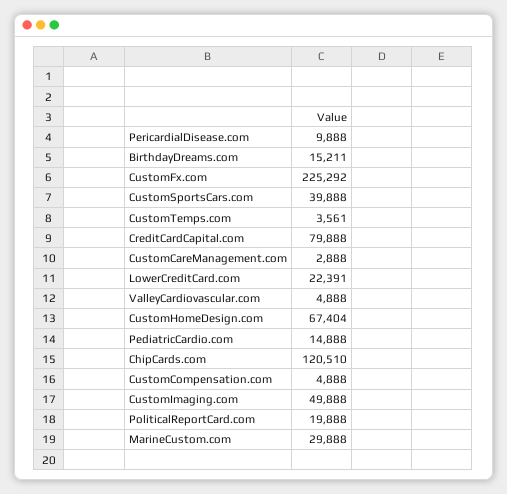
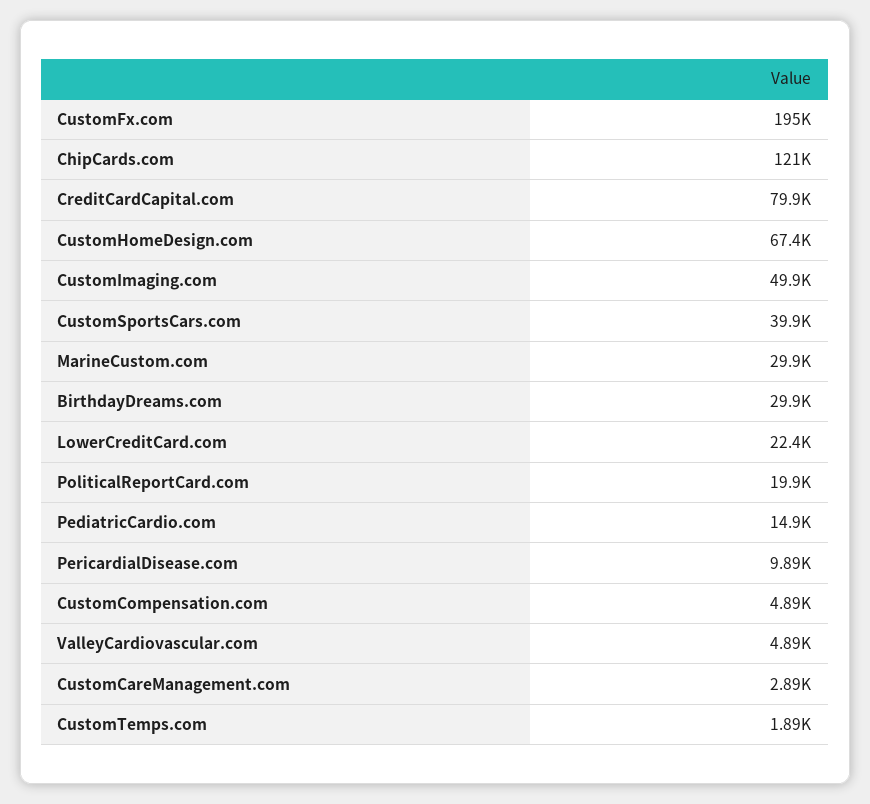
  {
    "PericardialDisease.com": 9888,
-   "BirthdayDreams.com": 15211,
+   "BirthdayDreams.com": 29900,
-   "CustomFx.com": 225292,
+   "CustomFx.com": 195000,
    "CustomSportsCars.com": 39888,
-   "CustomTemps.com": 3561,
+   "CustomTemps.com": 1890,
    "CreditCardCapital.com": 79888,
    "CustomCareManagement.com": 2888,
    "LowerCreditCard.com": 22391,
    "ValleyCardiovascular.com": 4888,
    "CustomHomeDesign.com": 67404,
    "PediatricCardio.com": 14888,
    "ChipCards.com": 120510,
    "CustomCompensation.com": 4888,
    "CustomImaging.com": 49888,
    "PoliticalReportCard.com": 19888,
    "MarineCustom.com": 29888
  }

